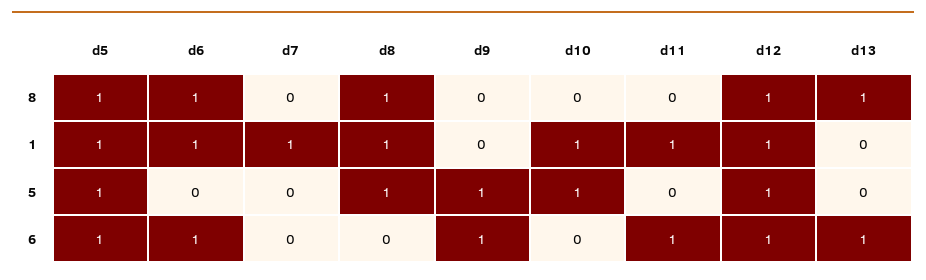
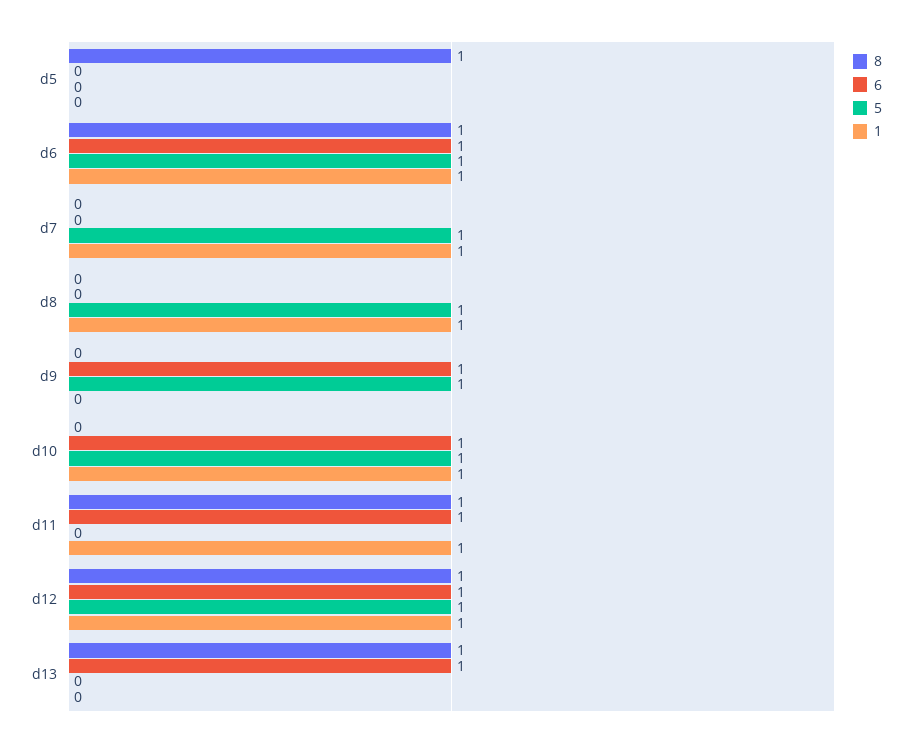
  {
    "8": {
      "d5": 1,
      "d6": 1,
      "d7": 0,
-     "d8": 1,
+     "d8": 0,
      "d9": 0,
      "d10": 0,
-     "d11": 0,
+     "d11": 1,
      "d12": 1,
      "d13": 1
    },
    "1": {
-     "d5": 1,
+     "d5": 0,
      "d6": 1,
      "d7": 1,
      "d8": 1,
      "d9": 0,
      "d10": 1,
      "d11": 1,
      "d12": 1,
      "d13": 0
    },
    "5": {
-     "d5": 1,
+     "d5": 0,
-     "d6": 0,
+     "d6": 1,
-     "d7": 0,
+     "d7": 1,
      "d8": 1,
      "d9": 1,
      "d10": 1,
      "d11": 0,
      "d12": 1,
      "d13": 0
    },
    "6": {
-     "d5": 1,
+     "d5": 0,
      "d6": 1,
      "d7": 0,
      "d8": 0,
      "d9": 1,
-     "d10": 0,
+     "d10": 1,
      "d11": 1,
      "d12": 1,
      "d13": 1
    }
  }

